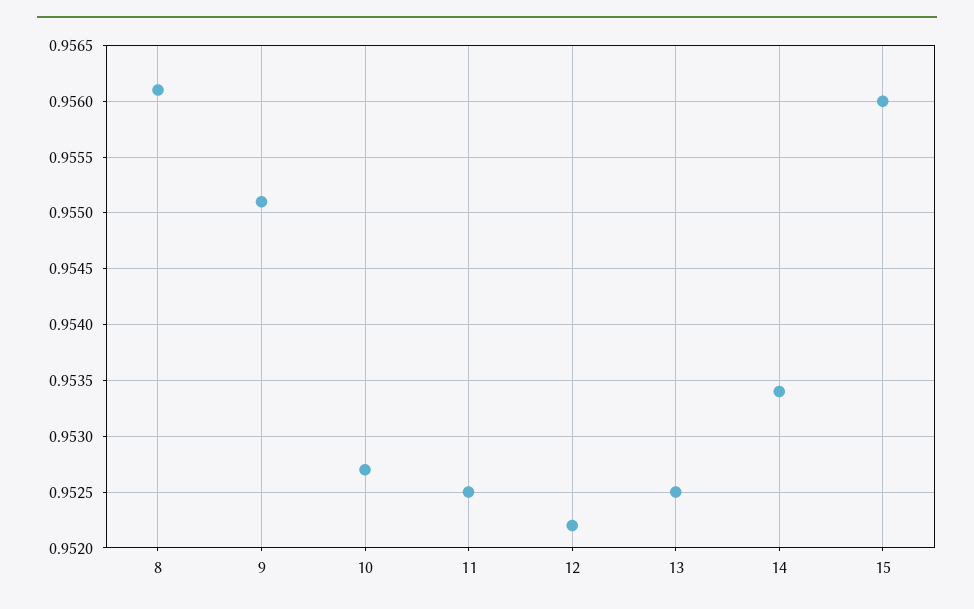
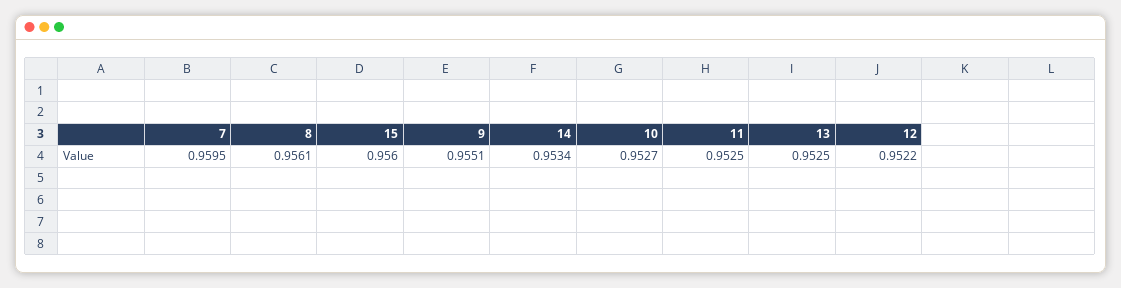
  {
    "8": 0.9561,
    "9": 0.9551,
    "10": 0.9527,
    "11": 0.9525,
    "12": 0.9522,
    "13": 0.9525,
    "14": 0.9534,
-   "15": 0.956
+   "15": 0.956,
+   "7": 0.9595
  }

